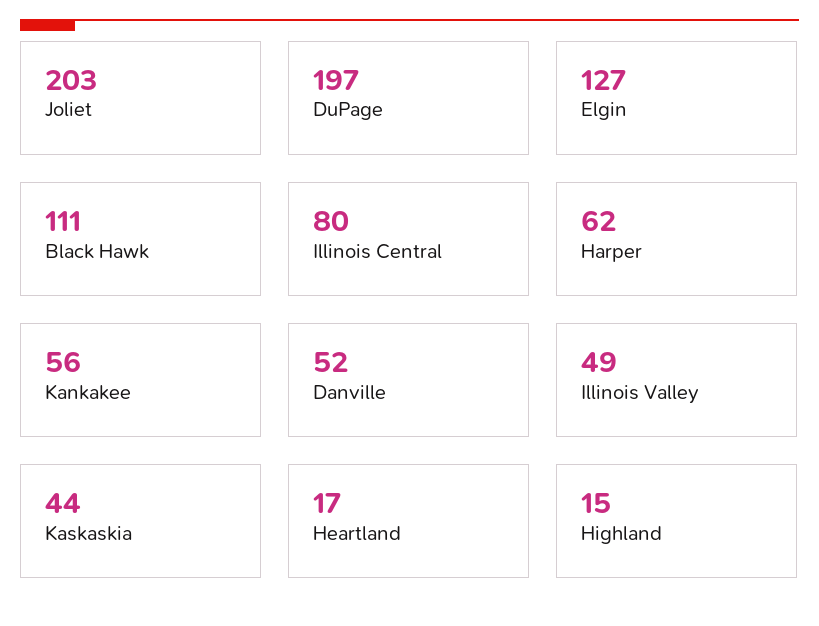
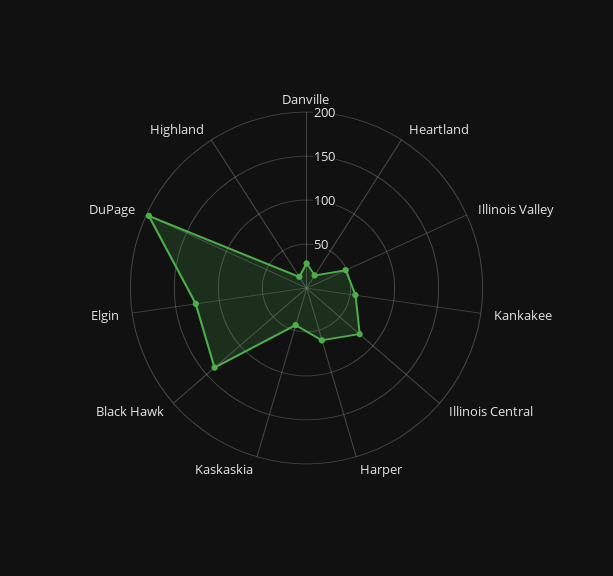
  {
-   "Joliet": 203,
    "DuPage": 197,
    "Elgin": 127,
-   "Black Hawk": 111,
+   "Black Hawk": 140,
    "Illinois Central": 80,
    "Harper": 62,
    "Kankakee": 56,
-   "Danville": 52,
+   "Danville": 30,
    "Illinois Valley": 49,
    "Kaskaskia": 44,
    "Heartland": 17,
    "Highland": 15
  }

